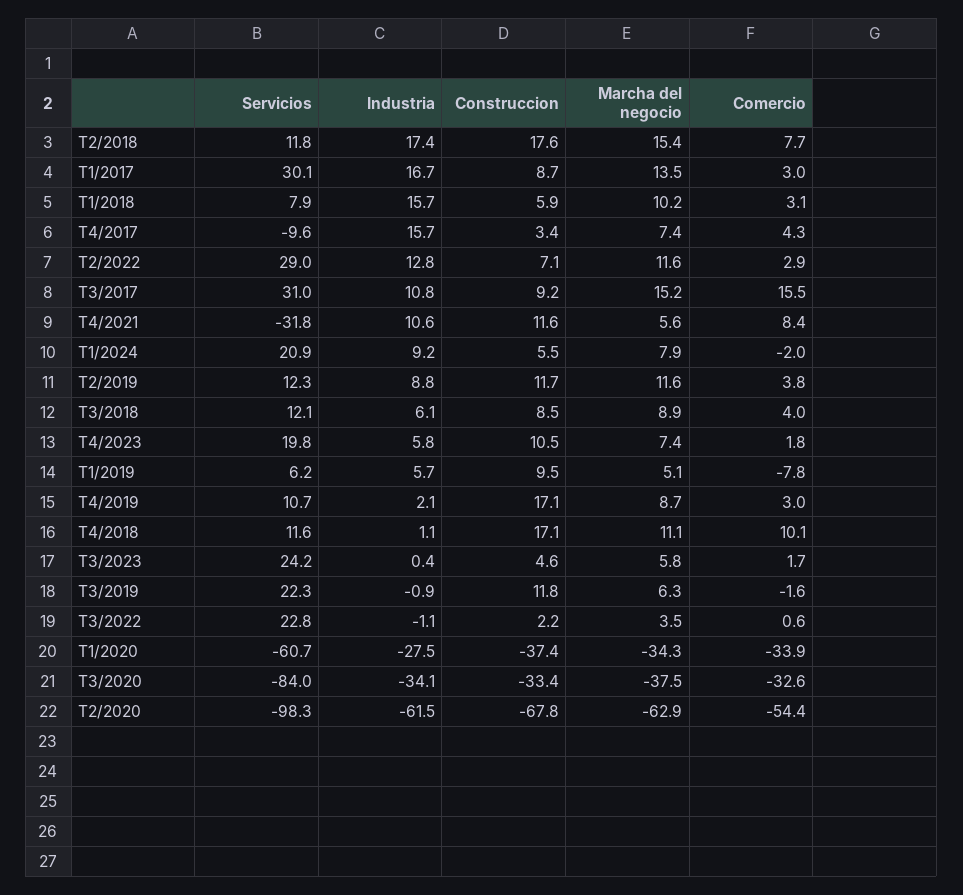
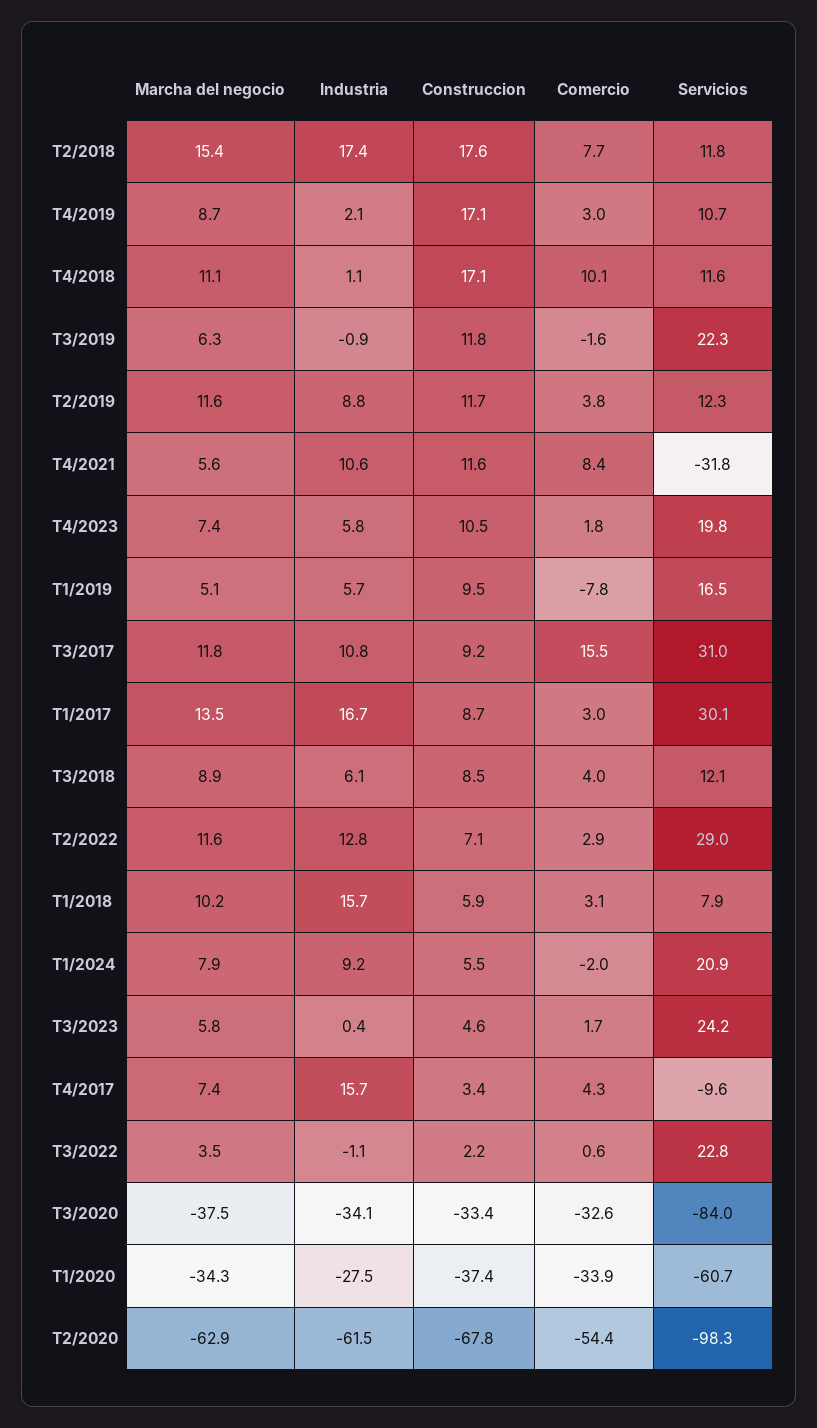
  {
    "Servicios": {
      "T2/2018": 11.8,
      "T1/2017": 30.1,
      "T1/2018": 7.9,
      "T4/2017": -9.6,
      "T2/2022": 29,
      "T3/2017": 31,
      "T4/2021": -31.8,
      "T1/2024": 20.9,
      "T2/2019": 12.3,
      "T3/2018": 12.1,
      "T4/2023": 19.8,
-     "T1/2019": 6.2,
+     "T1/2019": 16.5,
      "T4/2019": 10.7,
      "T4/2018": 11.6,
      "T3/2023": 24.2,
      "T3/2019": 22.3,
      "T3/2022": 22.8,
      "T1/2020": -60.7,
      "T3/2020": -84,
      "T2/2020": -98.3
    },
    "Industria": {
      "T2/2018": 17.4,
      "T1/2017": 16.7,
      "T1/2018": 15.7,
      "T4/2017": 15.7,
      "T2/2022": 12.8,
      "T3/2017": 10.8,
      "T4/2021": 10.6,
      "T1/2024": 9.2,
      "T2/2019": 8.8,
      "T3/2018": 6.1,
      "T4/2023": 5.8,
      "T1/2019": 5.7,
      "T4/2019": 2.1,
      "T4/2018": 1.1,
      "T3/2023": 0.4,
      "T3/2019": -0.9,
      "T3/2022": -1.1,
      "T1/2020": -27.5,
      "T3/2020": -34.1,
      "T2/2020": -61.5
    },
    "Construccion": {
      "T2/2018": 17.6,
      "T1/2017": 8.7,
      "T1/2018": 5.9,
      "T4/2017": 3.4,
      "T2/2022": 7.1,
      "T3/2017": 9.2,
      "T4/2021": 11.6,
      "T1/2024": 5.5,
      "T2/2019": 11.7,
      "T3/2018": 8.5,
      "T4/2023": 10.5,
      "T1/2019": 9.5,
      "T4/2019": 17.1,
      "T4/2018": 17.1,
      "T3/2023": 4.6,
      "T3/2019": 11.8,
      "T3/2022": 2.2,
      "T1/2020": -37.4,
      "T3/2020": -33.4,
      "T2/2020": -67.8
    },
    "Marcha del negocio": {
      "T2/2018": 15.4,
      "T1/2017": 13.5,
      "T1/2018": 10.2,
      "T4/2017": 7.4,
      "T2/2022": 11.6,
-     "T3/2017": 15.2,
+     "T3/2017": 11.8,
      "T4/2021": 5.6,
      "T1/2024": 7.9,
      "T2/2019": 11.6,
      "T3/2018": 8.9,
      "T4/2023": 7.4,
      "T1/2019": 5.1,
      "T4/2019": 8.7,
      "T4/2018": 11.1,
      "T3/2023": 5.8,
      "T3/2019": 6.3,
      "T3/2022": 3.5,
      "T1/2020": -34.3,
      "T3/2020": -37.5,
      "T2/2020": -62.9
    },
    "Comercio": {
      "T2/2018": 7.7,
      "T1/2017": 3,
      "T1/2018": 3.1,
      "T4/2017": 4.3,
      "T2/2022": 2.9,
      "T3/2017": 15.5,
      "T4/2021": 8.4,
      "T1/2024": -2,
      "T2/2019": 3.8,
      "T3/2018": 4,
      "T4/2023": 1.8,
      "T1/2019": -7.8,
      "T4/2019": 3,
      "T4/2018": 10.1,
      "T3/2023": 1.7,
      "T3/2019": -1.6,
      "T3/2022": 0.6,
      "T1/2020": -33.9,
      "T3/2020": -32.6,
      "T2/2020": -54.4
    }
  }

